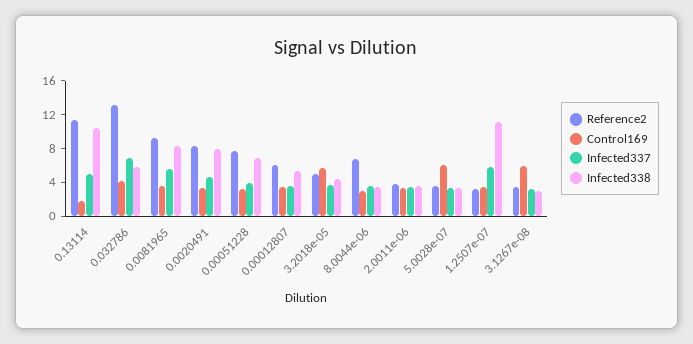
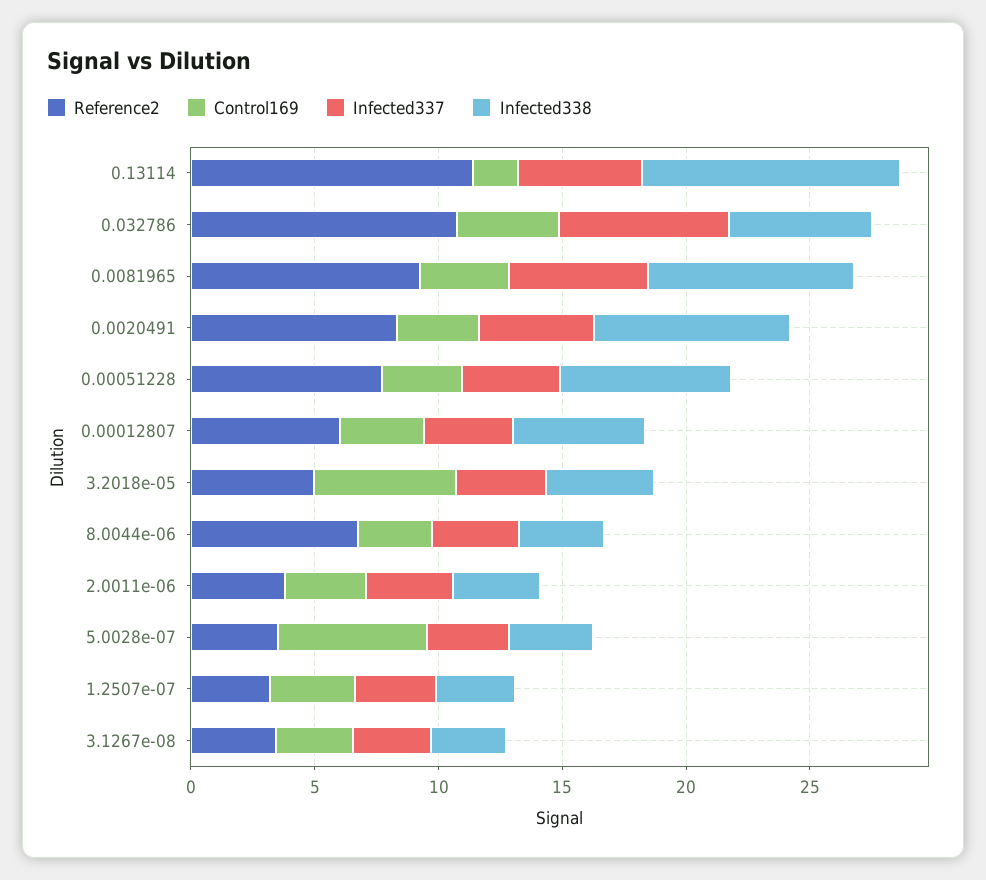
  {
    "Reference2": {
      "0.13114": 11,
-     "0.032786": 13,
+     "0.032786": 11,
      "0.0081965": 9,
      "0.0020491": 8,
      "0.00051228": 8,
      "0.00012807": 6,
      "3.2018e-05": 5,
      "8.0044e-06": 7,
      "2.0011e-06": 4,
      "5.0028e-07": 4,
      "1.2507e-07": 3,
      "3.1267e-08": 3
    },
    "Control169": {
      "0.13114": 2,
      "0.032786": 4,
      "0.0081965": 4,
      "0.0020491": 3,
      "0.00051228": 3,
      "0.00012807": 3,
      "3.2018e-05": 6,
      "8.0044e-06": 3,
      "2.0011e-06": 3,
      "5.0028e-07": 6,
      "1.2507e-07": 3,
-     "3.1267e-08": 6
+     "3.1267e-08": 3
    },
    "Infected337": {
      "0.13114": 5,
      "0.032786": 7,
      "0.0081965": 6,
      "0.0020491": 5,
      "0.00051228": 4,
      "0.00012807": 4,
      "3.2018e-05": 4,
      "8.0044e-06": 4,
      "2.0011e-06": 3,
      "5.0028e-07": 3,
-     "1.2507e-07": 6,
+     "1.2507e-07": 3,
      "3.1267e-08": 3
    },
    "Infected338": {
      "0.13114": 10,
      "0.032786": 6,
      "0.0081965": 8,
      "0.0020491": 8,
      "0.00051228": 7,
      "0.00012807": 5,
      "3.2018e-05": 4,
      "8.0044e-06": 3,
      "2.0011e-06": 4,
      "5.0028e-07": 3,
-     "1.2507e-07": 11,
+     "1.2507e-07": 3,
      "3.1267e-08": 3
    }
  }

